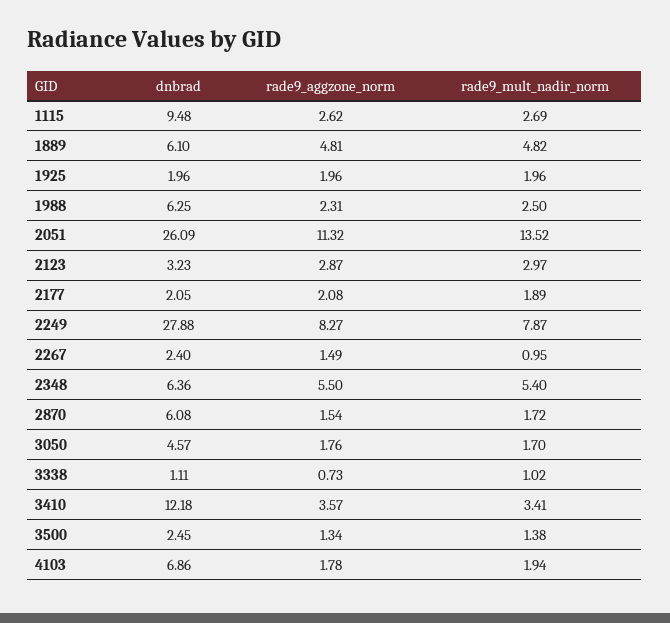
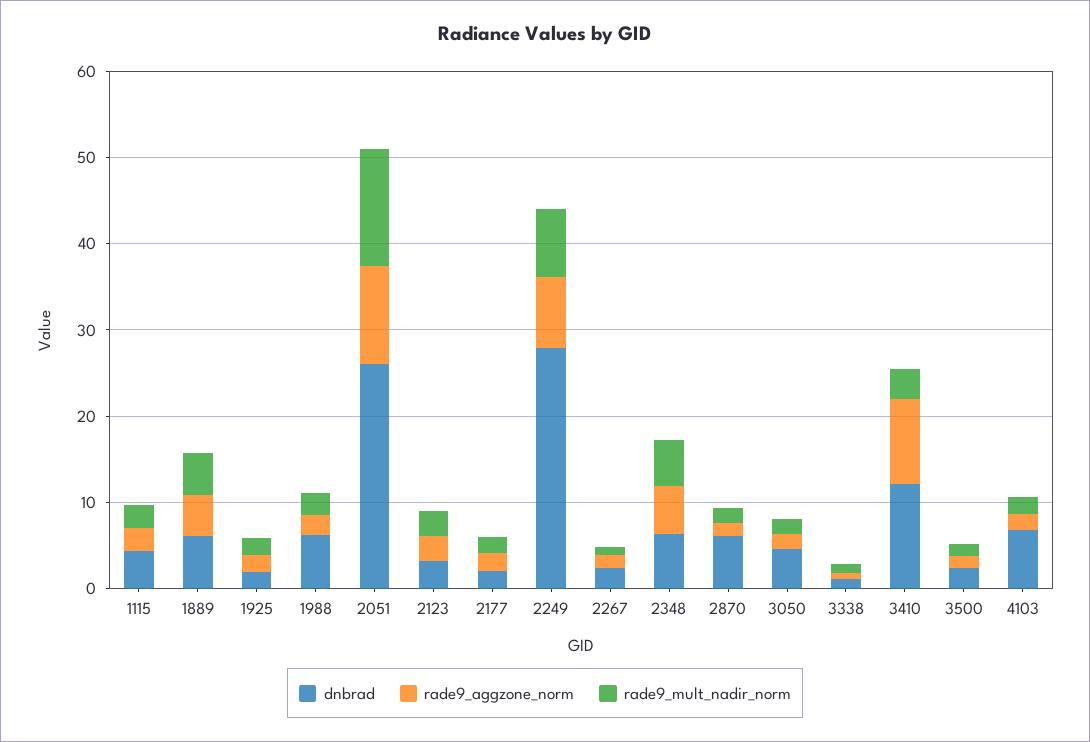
  {
    "dnbrad": {
-     "1115": 9.48,
+     "1115": 4,
      "1889": 6.1,
      "1925": 1.96,
      "1988": 6.25,
      "2051": 26.09,
      "2123": 3.23,
      "2177": 2.05,
      "2249": 27.88,
      "2267": 2.4,
      "2348": 6.36,
      "2870": 6.08,
      "3050": 4.57,
      "3338": 1.11,
      "3410": 12.18,
      "3500": 2.45,
      "4103": 6.86
    },
    "rade9_aggzone_norm": {
      "1115": 2.62,
      "1889": 4.81,
      "1925": 1.96,
      "1988": 2.31,
      "2051": 11.32,
      "2123": 2.87,
      "2177": 2.08,
      "2249": 8.27,
      "2267": 1.49,
      "2348": 5.5,
      "2870": 1.54,
      "3050": 1.76,
      "3338": 0.73,
-     "3410": 3.57,
+     "3410": 10,
      "3500": 1.34,
      "4103": 1.78
    },
    "rade9_mult_nadir_norm": {
      "1115": 2.69,
      "1889": 4.82,
      "1925": 1.96,
      "1988": 2.5,
      "2051": 13.52,
      "2123": 2.97,
      "2177": 1.89,
      "2249": 7.87,
      "2267": 0.95,
      "2348": 5.4,
      "2870": 1.72,
      "3050": 1.7,
      "3338": 1.02,
      "3410": 3.41,
      "3500": 1.38,
      "4103": 1.94
    }
  }

